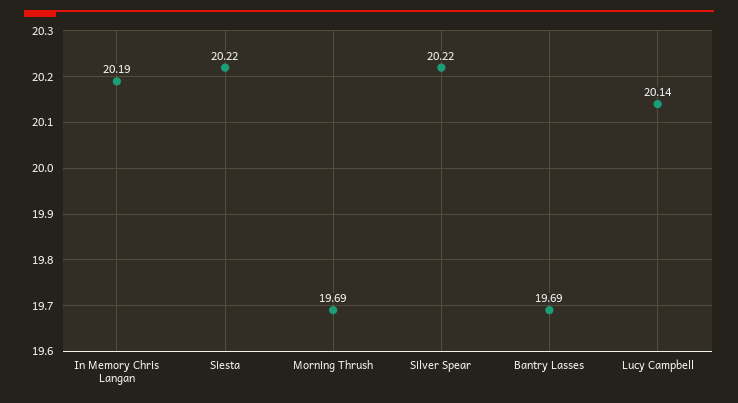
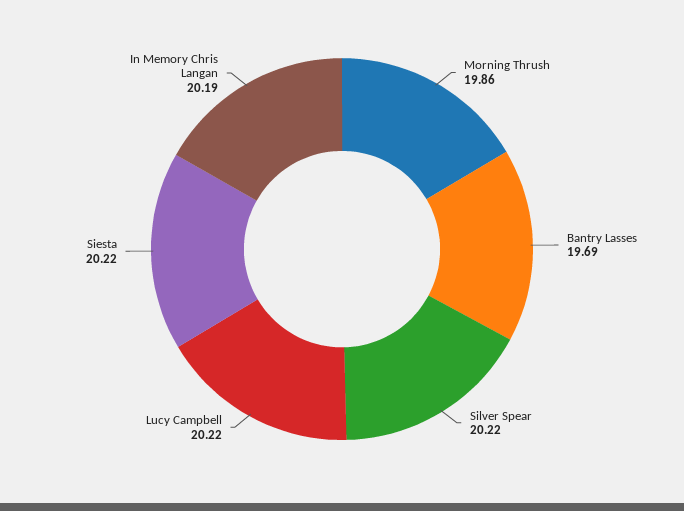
  {
    "In Memory Chris Langan": 20.19,
    "Siesta": 20.22,
-   "Morning Thrush": 19.69,
+   "Morning Thrush": 19.86,
    "Silver Spear": 20.22,
    "Bantry Lasses": 19.69,
-   "Lucy Campbell": 20.14
+   "Lucy Campbell": 20.22
  }

